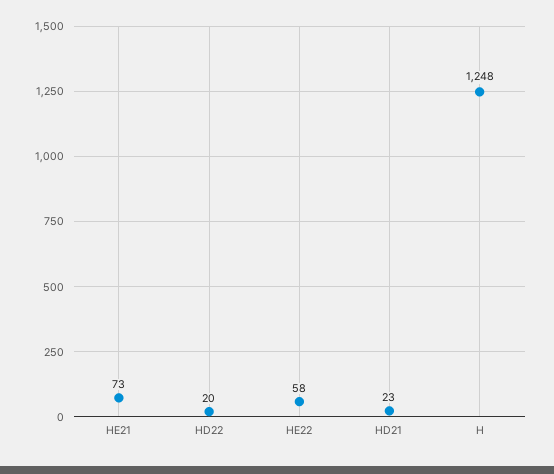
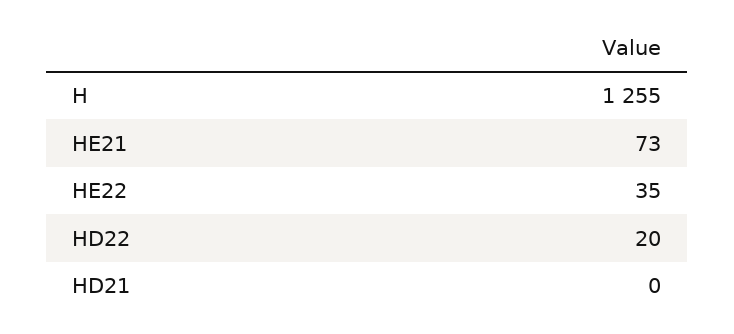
  {
    "HE21": 73,
    "HD22": 20,
-   "HE22": 58,
+   "HE22": 35,
-   "HD21": 23,
+   "HD21": 0,
-   "H": 1248
+   "H": 1255
  }

